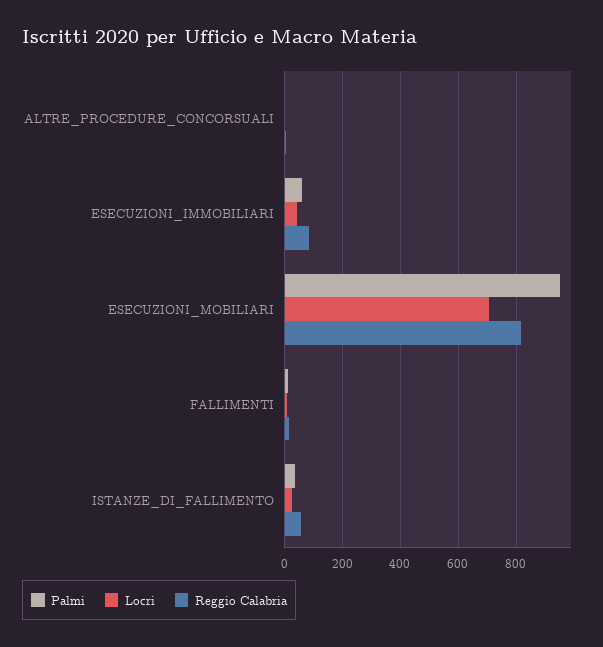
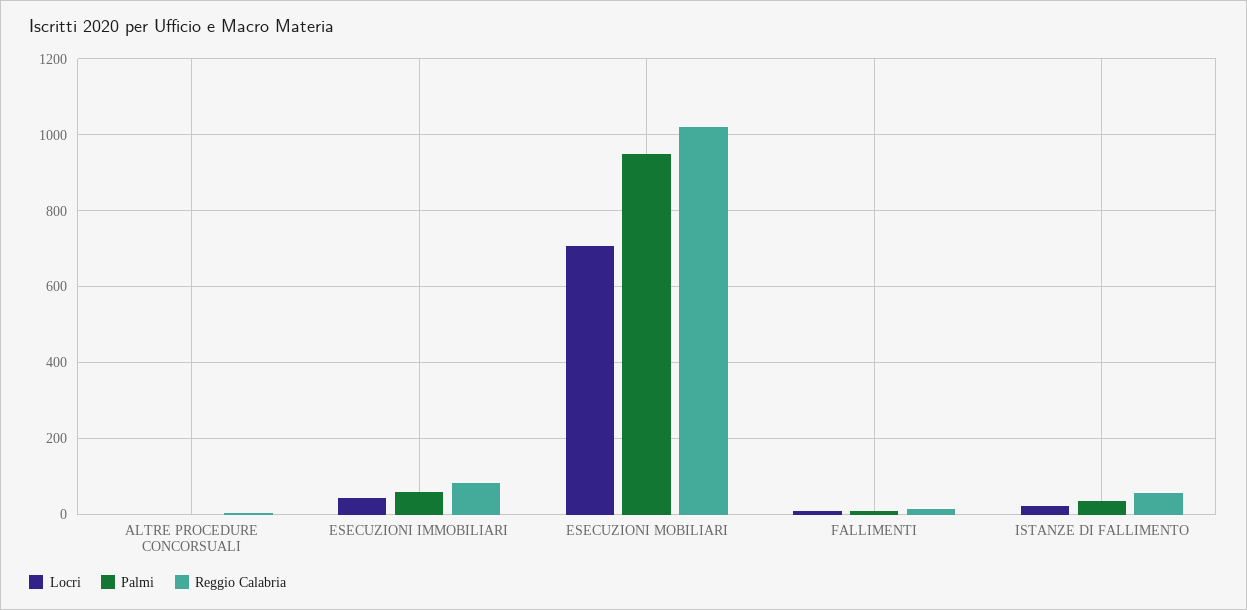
  {
    "Palmi": {
      "ALTRE_PROCEDURE_CONCORSUALI": 0,
      "ESECUZIONI_IMMOBILIARI": 60,
      "ESECUZIONI_MOBILIARI": 960,
      "FALLIMENTI": 20,
      "ISTANZE_DI_FALLIMENTO": 40
    },
    "Locri": {
      "ALTRE_PROCEDURE_CONCORSUALI": 0,
      "ESECUZIONI_IMMOBILIARI": 40,
      "ESECUZIONI_MOBILIARI": 700,
      "FALLIMENTI": 0,
      "ISTANZE_DI_FALLIMENTO": 20
    },
    "Reggio Calabria": {
      "ALTRE_PROCEDURE_CONCORSUALI": 0,
      "ESECUZIONI_IMMOBILIARI": 80,
-     "ESECUZIONI_MOBILIARI": 825,
+     "ESECUZIONI_MOBILIARI": 1020,
      "FALLIMENTI": 20,
      "ISTANZE_DI_FALLIMENTO": 60
    }
  }

